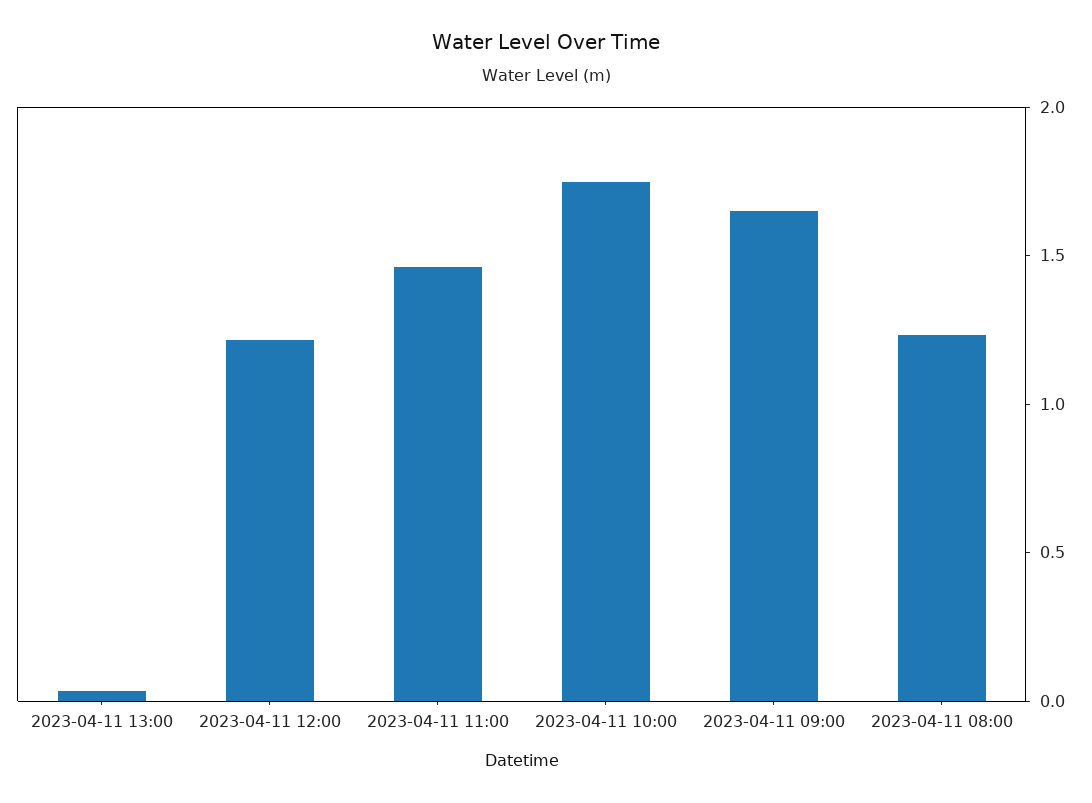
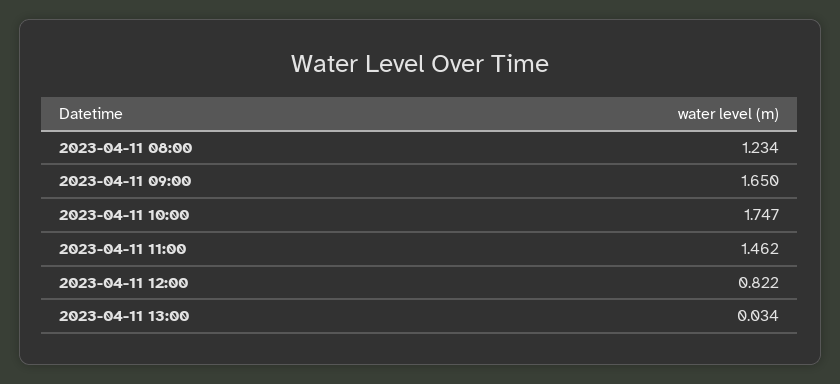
  {
    "2023-04-11 13:00": 0.034,
-   "2023-04-11 12:00": 1.2,
+   "2023-04-11 12:00": 0.822,
    "2023-04-11 11:00": 1.462,
    "2023-04-11 10:00": 1.747,
    "2023-04-11 09:00": 1.65,
    "2023-04-11 08:00": 1.234
  }

